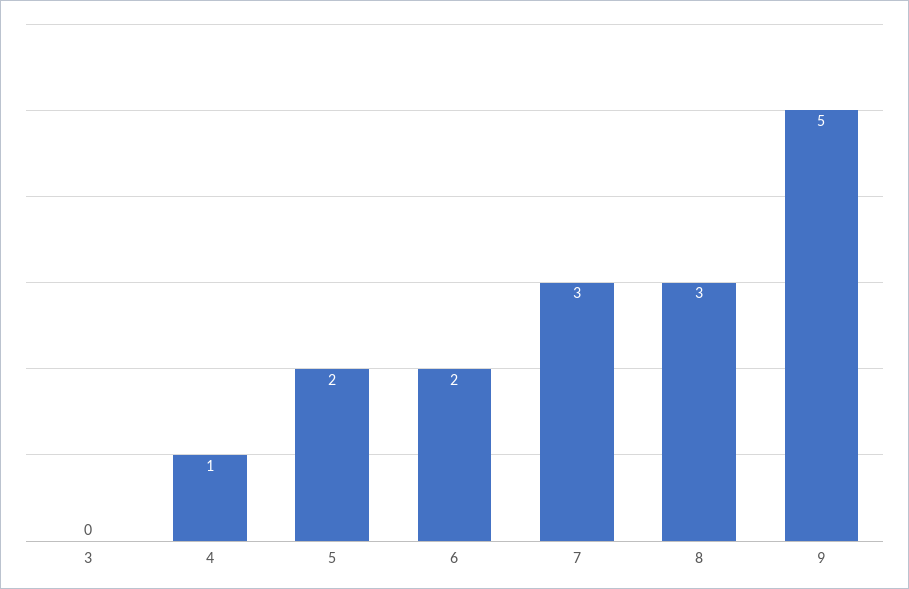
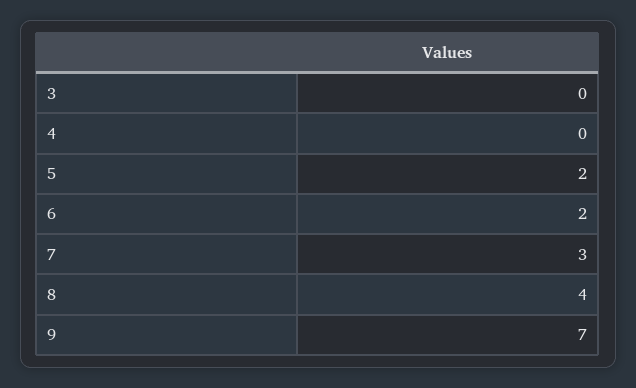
  {
    "3": 0,
-   "4": 1,
+   "4": 0,
    "5": 2,
    "6": 2,
    "7": 3,
-   "8": 3,
+   "8": 4,
-   "9": 5
+   "9": 7
  }

